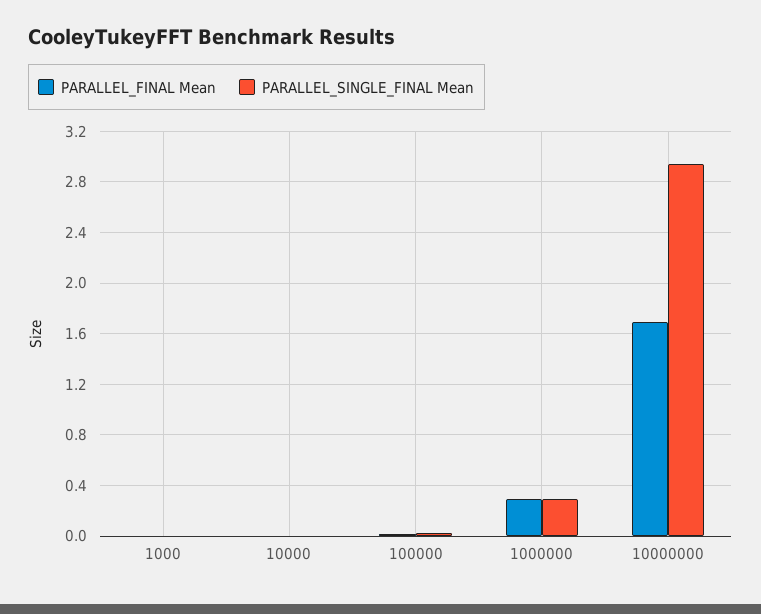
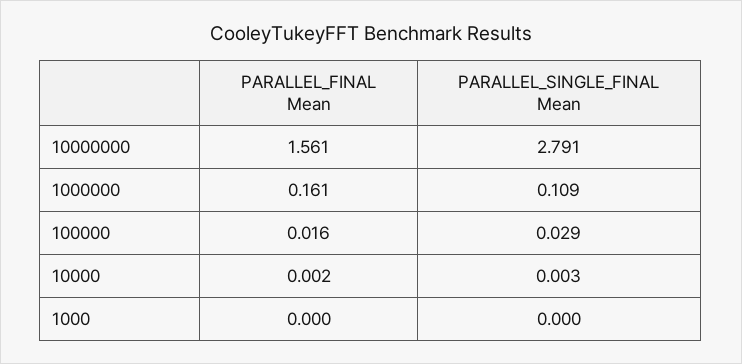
  {
    "PARALLEL_FINAL Mean": {
      "1000": 0,
      "10000": 0.002,
      "100000": 0.016,
-     "1000000": 0.3,
+     "1000000": 0.161,
-     "10000000": 1.7
+     "10000000": 1.561
    },
    "PARALLEL_SINGLE_FINAL Mean": {
      "1000": 0,
      "10000": 0.003,
      "100000": 0.029,
-     "1000000": 0.3,
+     "1000000": 0.109,
-     "10000000": 2.95
+     "10000000": 2.791
    }
  }

